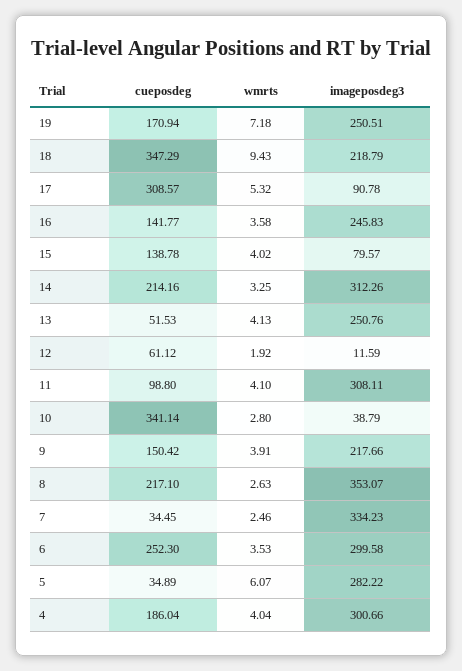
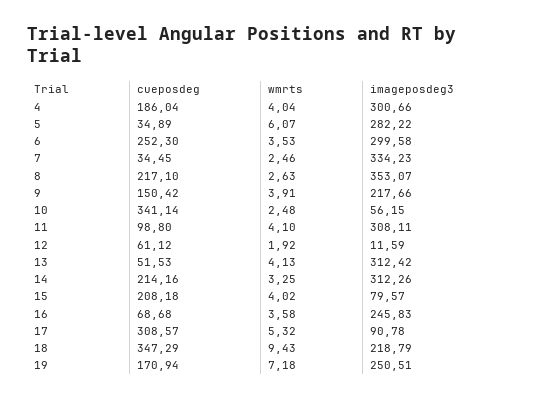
  {
    "cueposdeg": {
      "19": 170.94,
      "18": 347.29,
      "17": 308.57,
-     "16": 141.77,
+     "16": 68.68,
-     "15": 138.78,
+     "15": 208.18,
      "14": 214.16,
      "13": 51.53,
      "12": 61.12,
      "11": 98.8,
      "10": 341.14,
      "9": 150.42,
      "8": 217.1,
      "7": 34.45,
      "6": 252.3,
      "5": 34.89,
      "4": 186.04
    },
    "wmrts": {
      "19": 7.18,
      "18": 9.43,
      "17": 5.32,
      "16": 3.58,
      "15": 4.02,
      "14": 3.25,
      "13": 4.13,
      "12": 1.92,
      "11": 4.1,
-     "10": 2.8,
+     "10": 2.48,
      "9": 3.91,
      "8": 2.63,
      "7": 2.46,
      "6": 3.53,
      "5": 6.07,
      "4": 4.04
    },
    "imageposdeg3": {
      "19": 250.51,
      "18": 218.79,
      "17": 90.78,
      "16": 245.83,
      "15": 79.57,
      "14": 312.26,
-     "13": 250.76,
+     "13": 312.42,
      "12": 11.59,
      "11": 308.11,
-     "10": 38.79,
+     "10": 56.15,
      "9": 217.66,
      "8": 353.07,
      "7": 334.23,
      "6": 299.58,
      "5": 282.22,
      "4": 300.66
    }
  }

